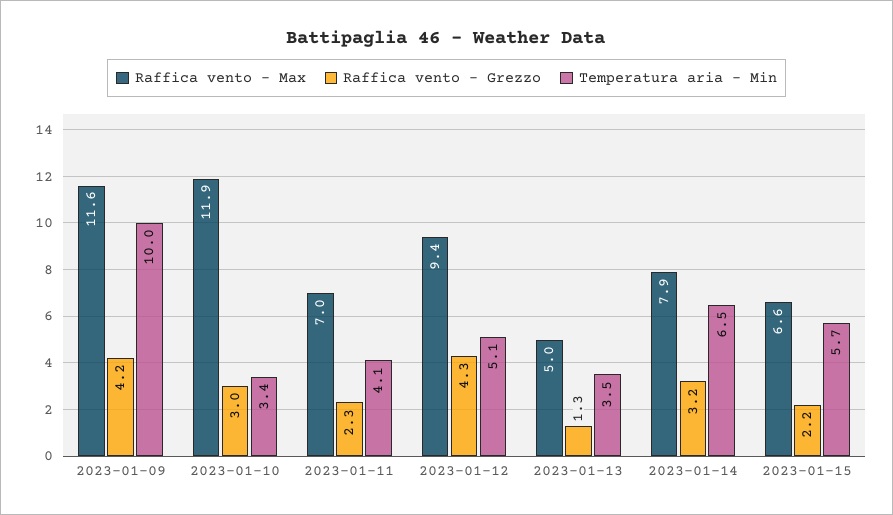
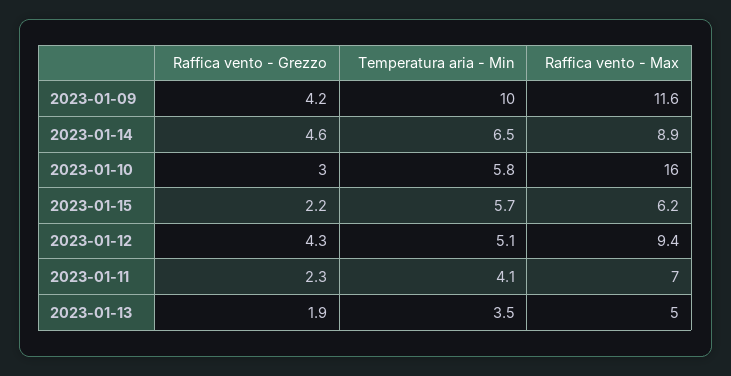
  {
    "Raffica vento - Max": {
      "2023-01-09": 11.6,
-     "2023-01-10": 11.9,
+     "2023-01-10": 16,
      "2023-01-11": 7,
      "2023-01-12": 9.4,
      "2023-01-13": 5,
-     "2023-01-14": 7.9,
+     "2023-01-14": 8.9,
-     "2023-01-15": 6.6
+     "2023-01-15": 6.2
    },
    "Raffica vento - Grezzo": {
      "2023-01-09": 4.2,
      "2023-01-10": 3,
      "2023-01-11": 2.3,
      "2023-01-12": 4.3,
-     "2023-01-13": 1.3,
+     "2023-01-13": 1.9,
-     "2023-01-14": 3.2,
+     "2023-01-14": 4.6,
      "2023-01-15": 2.2
    },
    "Temperatura aria - Min": {
      "2023-01-09": 10,
-     "2023-01-10": 3.4,
+     "2023-01-10": 5.8,
      "2023-01-11": 4.1,
      "2023-01-12": 5.1,
      "2023-01-13": 3.5,
      "2023-01-14": 6.5,
      "2023-01-15": 5.7
    }
  }

